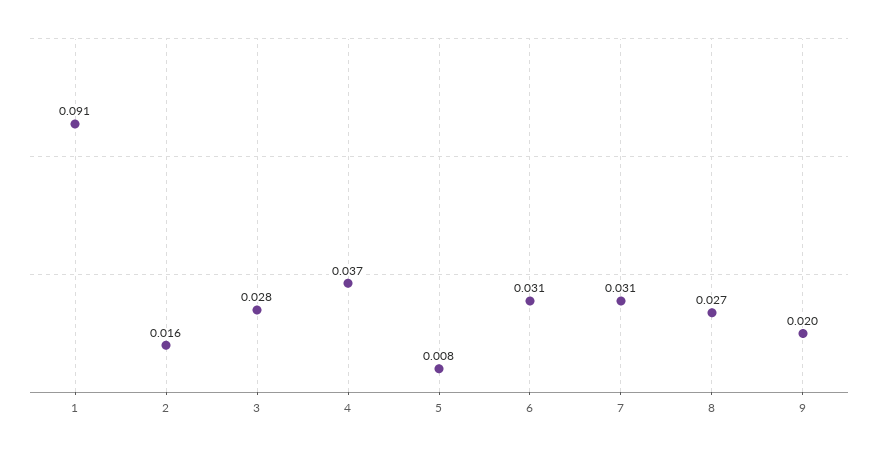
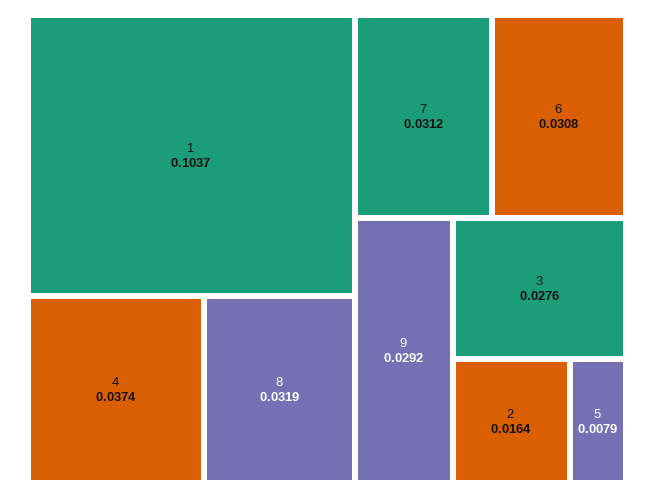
  {
-   "1": 0.091,
+   "1": 0.1037,
    "2": 0.0164,
    "3": 0.0276,
    "4": 0.0374,
    "5": 0.0079,
    "6": 0.0308,
    "7": 0.0312,
-   "8": 0.027,
+   "8": 0.0319,
-   "9": 0.02
+   "9": 0.0292
  }

